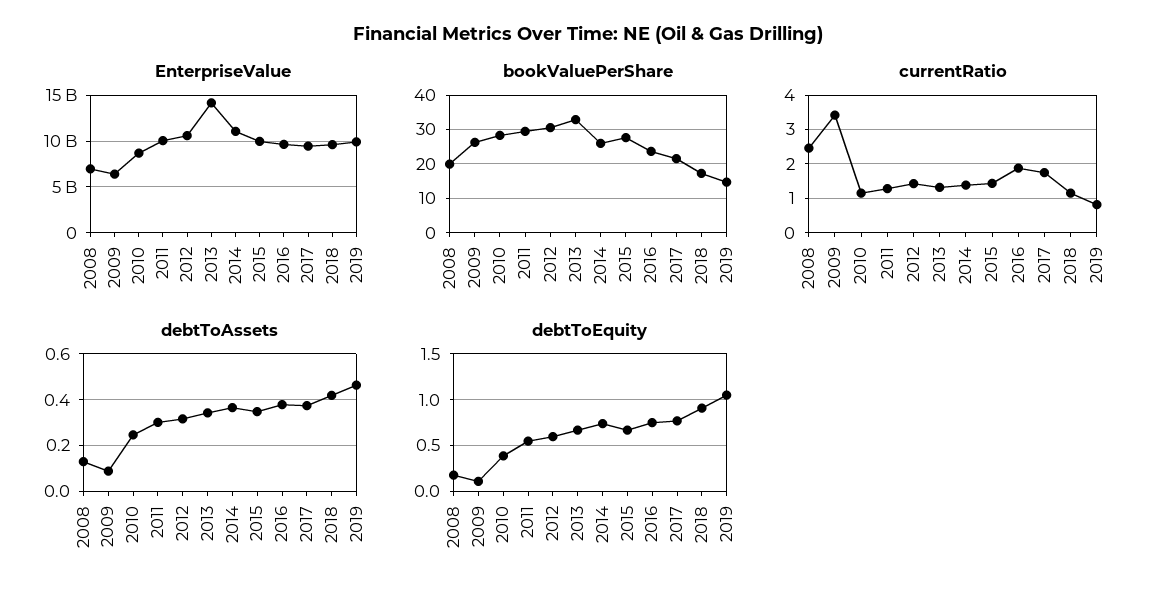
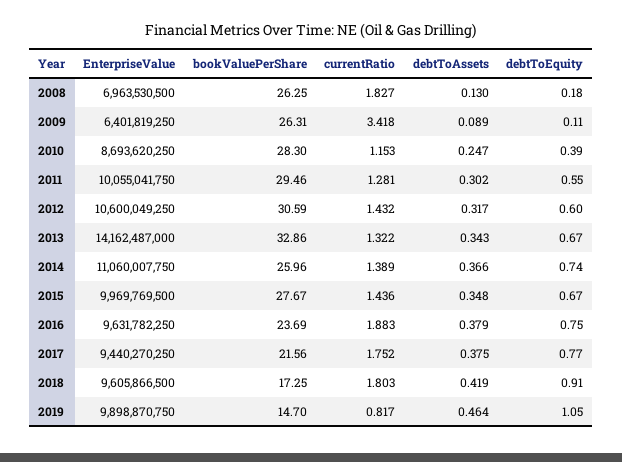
  {
    "EnterpriseValue": {
      "2008": 6963530500,
      "2009": 6401819250,
      "2010": 8693620250,
      "2011": 10055041750,
      "2012": 10600049250,
      "2013": 14162487000,
      "2014": 11060007750,
      "2015": 9969769500,
      "2016": 9631782250,
      "2017": 9440270250,
      "2018": 9605866500,
      "2019": 9898870750
    },
    "bookValuePerShare": {
-     "2008": 20,
+     "2008": 26.25,
      "2009": 26.31,
      "2010": 28.3,
      "2011": 29.46,
      "2012": 30.59,
      "2013": 32.86,
      "2014": 25.96,
      "2015": 27.67,
      "2016": 23.69,
      "2017": 21.56,
      "2018": 17.25,
      "2019": 14.7
    },
    "currentRatio": {
-     "2008": 2.4,
+     "2008": 1.827,
      "2009": 3.418,
      "2010": 1.153,
      "2011": 1.281,
      "2012": 1.432,
      "2013": 1.322,
      "2014": 1.389,
      "2015": 1.436,
      "2016": 1.883,
      "2017": 1.752,
-     "2018": 1.2,
+     "2018": 1.803,
      "2019": 0.817
    },
    "debtToAssets": {
      "2008": 0.13,
      "2009": 0.089,
      "2010": 0.247,
      "2011": 0.302,
      "2012": 0.317,
      "2013": 0.343,
      "2014": 0.366,
      "2015": 0.348,
      "2016": 0.379,
      "2017": 0.375,
      "2018": 0.419,
      "2019": 0.464
    },
    "debtToEquity": {
      "2008": 0.18,
      "2009": 0.11,
      "2010": 0.39,
      "2011": 0.55,
      "2012": 0.6,
      "2013": 0.67,
      "2014": 0.74,
      "2015": 0.67,
      "2016": 0.75,
      "2017": 0.77,
      "2018": 0.91,
      "2019": 1.05
    }
  }

